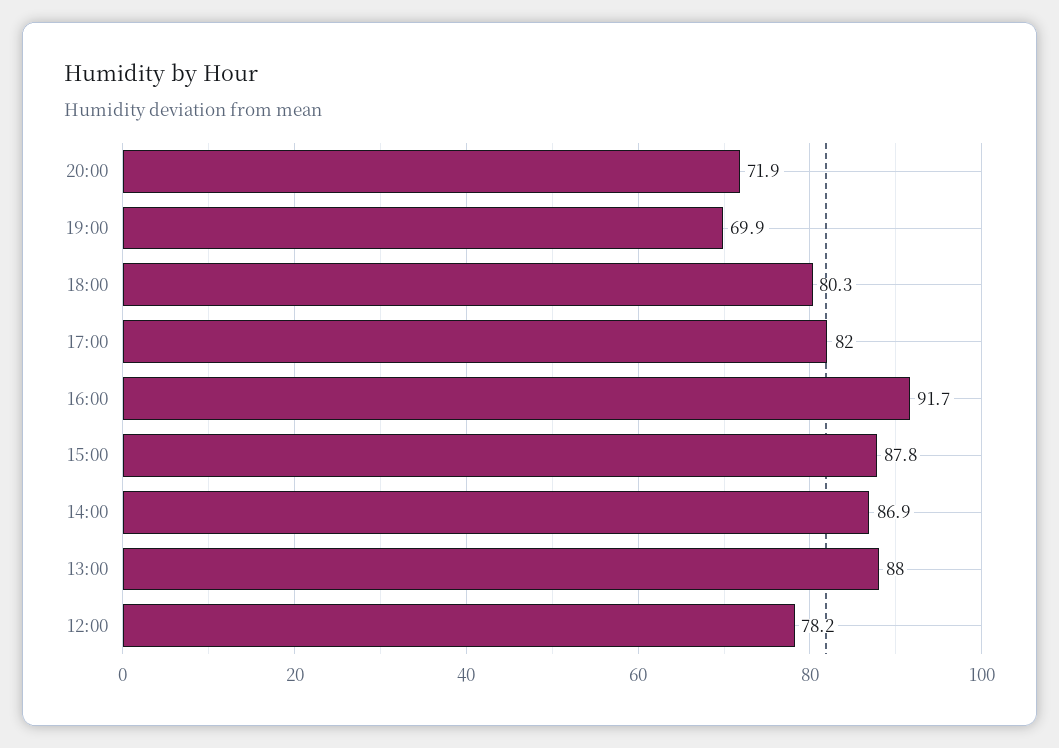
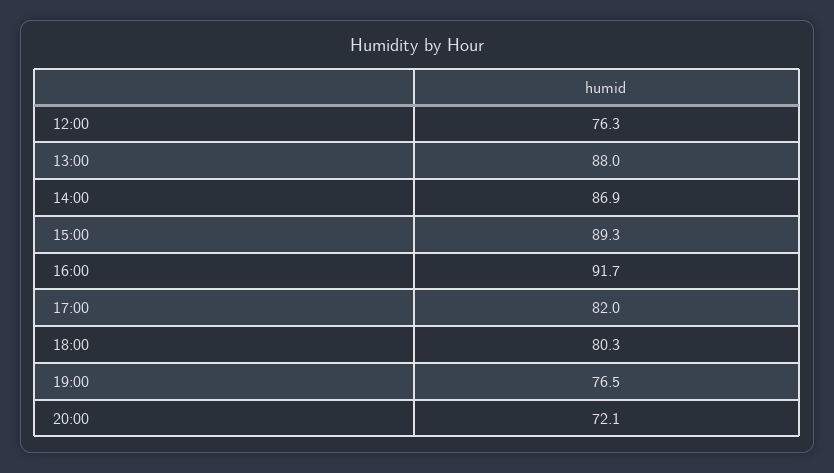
  {
-   "20:00": 71.9,
+   "20:00": 72.1,
-   "19:00": 69.9,
+   "19:00": 76.5,
    "18:00": 80.3,
    "17:00": 82,
    "16:00": 91.7,
-   "15:00": 87.8,
+   "15:00": 89.3,
    "14:00": 86.9,
    "13:00": 88,
-   "12:00": 78.2
+   "12:00": 76.3
  }

